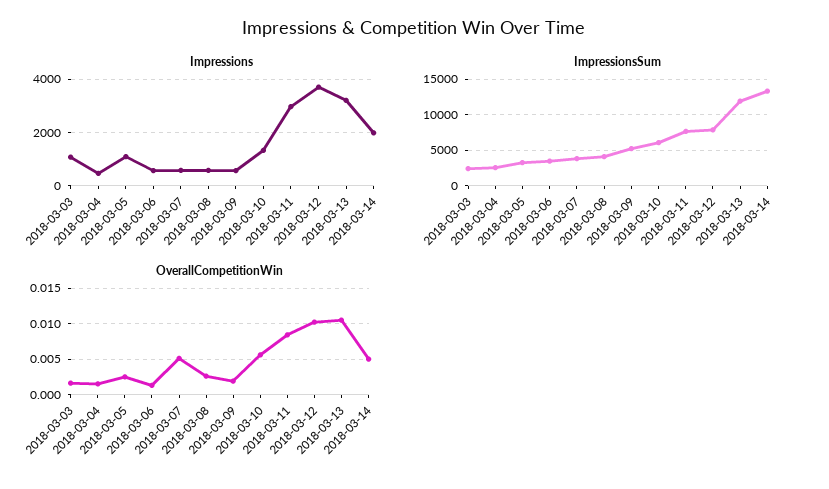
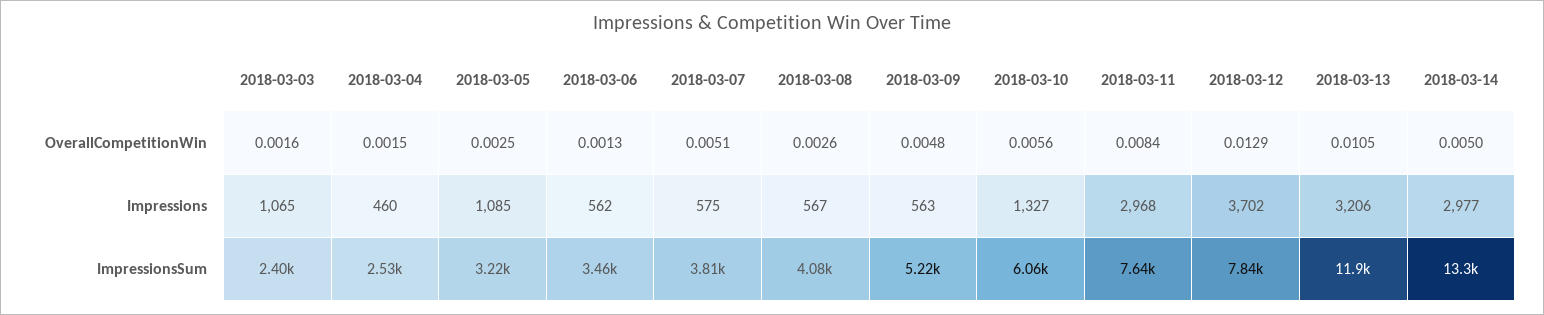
  {
    "Impressions": {
      "2018-03-03": 1065,
      "2018-03-04": 460,
      "2018-03-05": 1085,
      "2018-03-06": 562,
      "2018-03-07": 575,
      "2018-03-08": 567,
      "2018-03-09": 563,
      "2018-03-10": 1327,
      "2018-03-11": 2968,
      "2018-03-12": 3702,
      "2018-03-13": 3206,
-     "2018-03-14": 2000
+     "2018-03-14": 2977
    },
    "ImpressionsSum": {
      "2018-03-03": 2400,
      "2018-03-04": 2530,
      "2018-03-05": 3220,
      "2018-03-06": 3460,
      "2018-03-07": 3810,
      "2018-03-08": 4080,
      "2018-03-09": 5220,
      "2018-03-10": 6060,
      "2018-03-11": 7640,
      "2018-03-12": 7840,
      "2018-03-13": 11900,
      "2018-03-14": 13300
    },
    "OverallCompetitionWin": {
      "2018-03-03": 0.0016,
      "2018-03-04": 0.0015,
      "2018-03-05": 0.0025,
      "2018-03-06": 0.0013,
      "2018-03-07": 0.0051,
      "2018-03-08": 0.0026,
-     "2018-03-09": 0.002,
+     "2018-03-09": 0.0048,
      "2018-03-10": 0.0056,
      "2018-03-11": 0.0084,
-     "2018-03-12": 0.01,
+     "2018-03-12": 0.0129,
      "2018-03-13": 0.0105,
      "2018-03-14": 0.005
    }
  }

